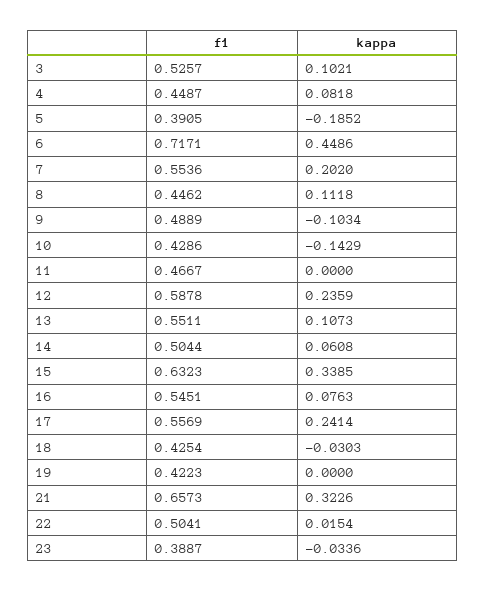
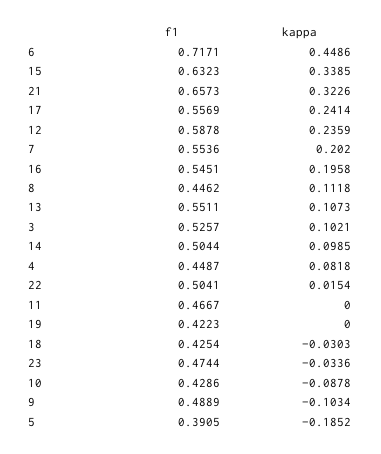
  {
    "f1": {
      "3": 0.5257,
      "4": 0.4487,
      "5": 0.3905,
      "6": 0.7171,
      "7": 0.5536,
      "8": 0.4462,
      "9": 0.4889,
      "10": 0.4286,
      "11": 0.4667,
      "12": 0.5878,
      "13": 0.5511,
      "14": 0.5044,
      "15": 0.6323,
      "16": 0.5451,
      "17": 0.5569,
      "18": 0.4254,
      "19": 0.4223,
      "21": 0.6573,
      "22": 0.5041,
-     "23": 0.3887
+     "23": 0.4744
    },
    "kappa": {
      "3": 0.1021,
      "4": 0.0818,
      "5": -0.1852,
      "6": 0.4486,
      "7": 0.202,
      "8": 0.1118,
      "9": -0.1034,
-     "10": -0.1429,
+     "10": -0.0878,
      "11": 0,
      "12": 0.2359,
      "13": 0.1073,
-     "14": 0.0608,
+     "14": 0.0985,
      "15": 0.3385,
-     "16": 0.0763,
+     "16": 0.1958,
      "17": 0.2414,
      "18": -0.0303,
      "19": 0,
      "21": 0.3226,
      "22": 0.0154,
      "23": -0.0336
    }
  }

